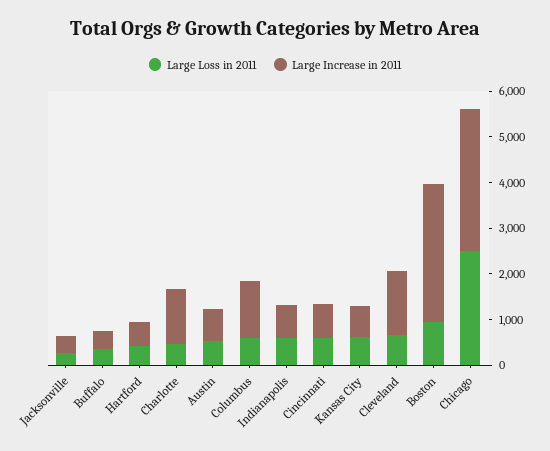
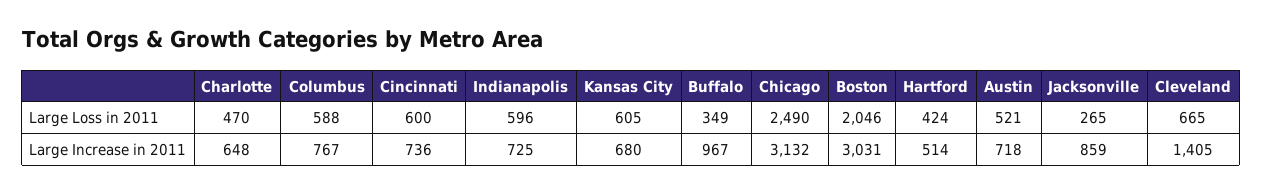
  {
    "Large Loss in 2011": {
      "Jacksonville": 265,
      "Buffalo": 349,
      "Hartford": 424,
      "Charlotte": 470,
      "Austin": 521,
      "Columbus": 588,
      "Indianapolis": 596,
      "Cincinnati": 600,
      "Kansas City": 605,
      "Cleveland": 665,
-     "Boston": 1000,
+     "Boston": 2046,
      "Chicago": 2490
    },
    "Large Increase in 2011": {
-     "Jacksonville": 400,
+     "Jacksonville": 859,
-     "Buffalo": 400,
+     "Buffalo": 967,
      "Hartford": 514,
-     "Charlotte": 1200,
+     "Charlotte": 648,
      "Austin": 718,
-     "Columbus": 1200,
+     "Columbus": 767,
      "Indianapolis": 725,
      "Cincinnati": 736,
      "Kansas City": 680,
      "Cleveland": 1405,
      "Boston": 3031,
      "Chicago": 3132
    }
  }

